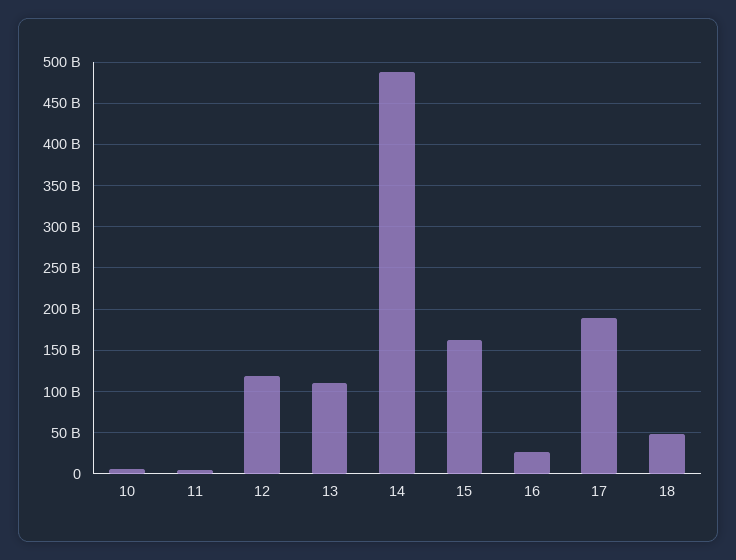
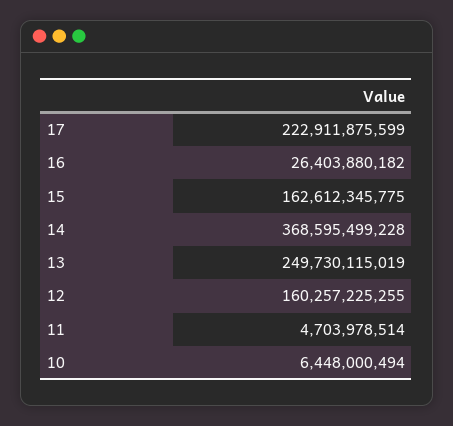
  {
    "10": 6448000494,
    "11": 4703978514,
-   "12": 120000000000,
+   "12": 160257225255,
-   "13": 110000000000,
+   "13": 249730115019,
-   "14": 490000000000,
+   "14": 368595499228,
    "15": 162612345775,
    "16": 26403880182,
-   "17": 190000000000,
+   "17": 222911875599
-   "18": 50000000000
  }

